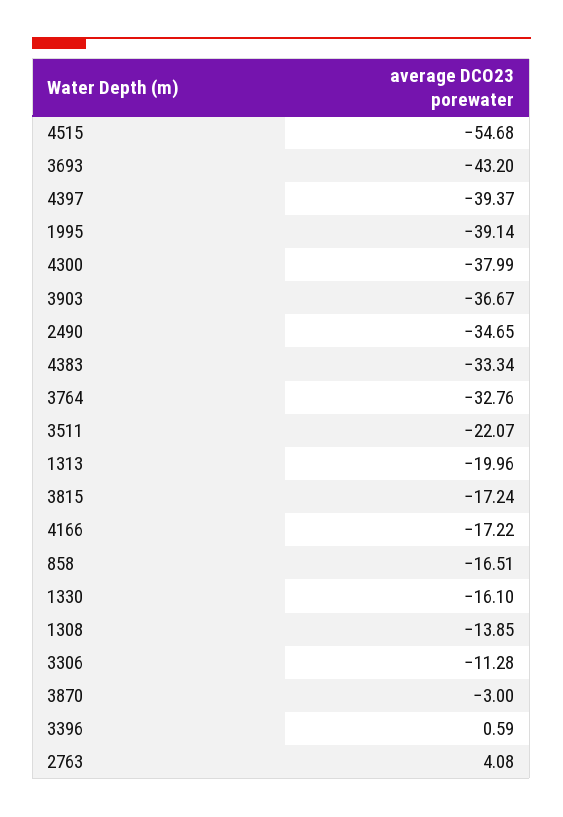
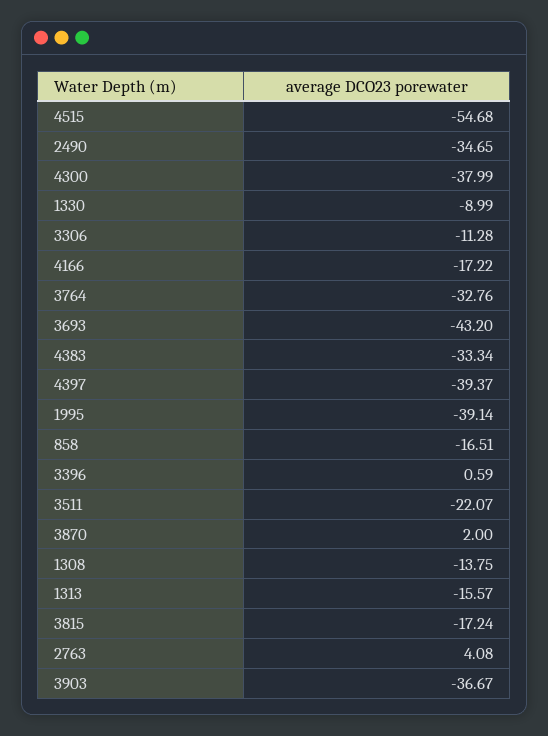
  {
    "4515": -54.68,
    "3693": -43.2,
    "4397": -39.37,
    "1995": -39.14,
    "4300": -37.99,
    "3903": -36.67,
    "2490": -34.65,
    "4383": -33.34,
    "3764": -32.76,
    "3511": -22.07,
-   "1313": -19.96,
+   "1313": -15.57,
    "3815": -17.24,
    "4166": -17.22,
    "858": -16.51,
-   "1330": -16.1,
+   "1330": -8.99,
-   "1308": -13.85,
+   "1308": -13.75,
    "3306": -11.28,
-   "3870": -3,
+   "3870": 2,
    "3396": 0.59,
    "2763": 4.08
  }

